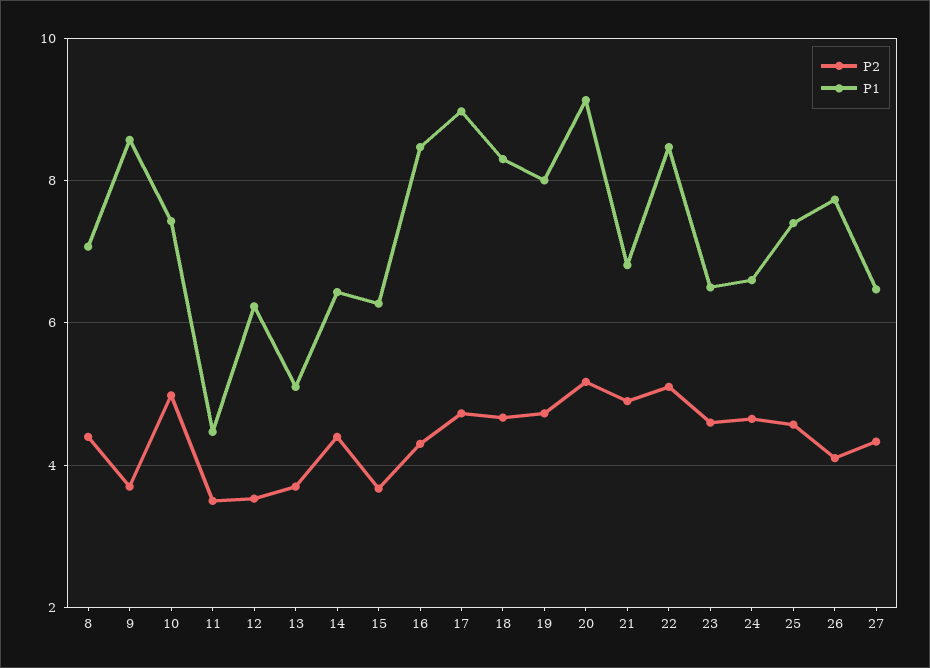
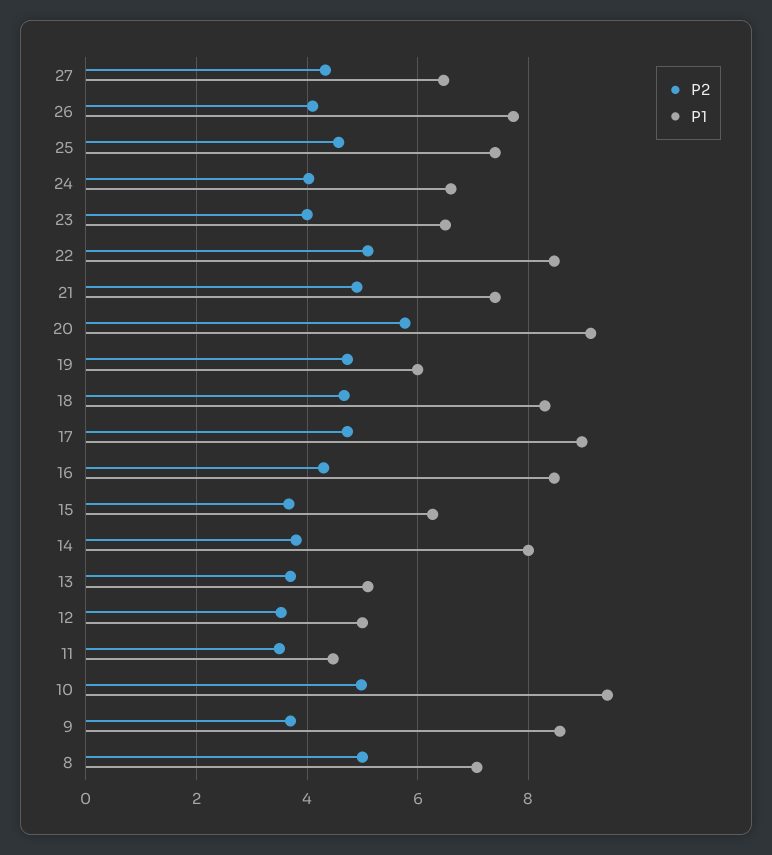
  {
    "P2": {
-     "8": 4.4,
+     "8": 5,
      "9": 3.8,
      "10": 5,
      "11": 3.6,
      "12": 3.6,
      "13": 3.8,
-     "14": 4.4,
+     "14": 3.8,
      "15": 3.6,
      "16": 4.4,
      "17": 4.8,
      "18": 4.6,
      "19": 4.8,
-     "20": 5.2,
+     "20": 5.8,
      "21": 5,
      "22": 5.2,
-     "23": 4.6,
+     "23": 4,
-     "24": 4.6,
+     "24": 4,
      "25": 4.6,
      "26": 4.2,
      "27": 4.4
    },
    "P1": {
      "8": 7,
      "9": 8.6,
-     "10": 7.4,
+     "10": 9.4,
      "11": 4.4,
-     "12": 6.2,
+     "12": 5,
      "13": 5.2,
-     "14": 6.4,
+     "14": 8,
      "15": 6.2,
      "16": 8.4,
      "17": 9,
      "18": 8.4,
-     "19": 8,
+     "19": 6,
      "20": 9.2,
-     "21": 6.8,
+     "21": 7.4,
      "22": 8.4,
      "23": 6.6,
      "24": 6.6,
      "25": 7.4,
      "26": 7.8,
      "27": 6.4
    }
  }

